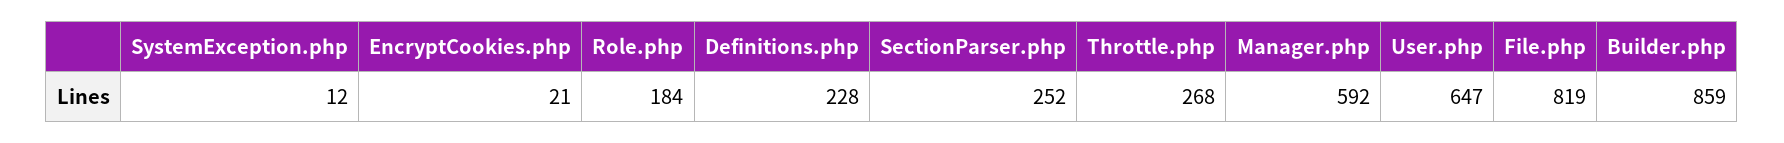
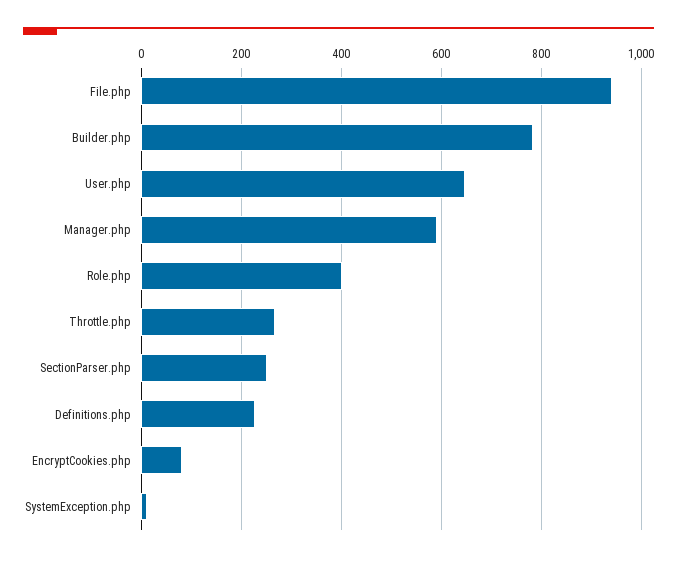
  {
    "SystemException.php": 12,
-   "EncryptCookies.php": 21,
+   "EncryptCookies.php": 80,
-   "Role.php": 184,
+   "Role.php": 400,
    "Definitions.php": 228,
    "SectionParser.php": 252,
    "Throttle.php": 268,
    "Manager.php": 592,
    "User.php": 647,
-   "File.php": 819,
+   "File.php": 940,
-   "Builder.php": 859
+   "Builder.php": 780
  }

